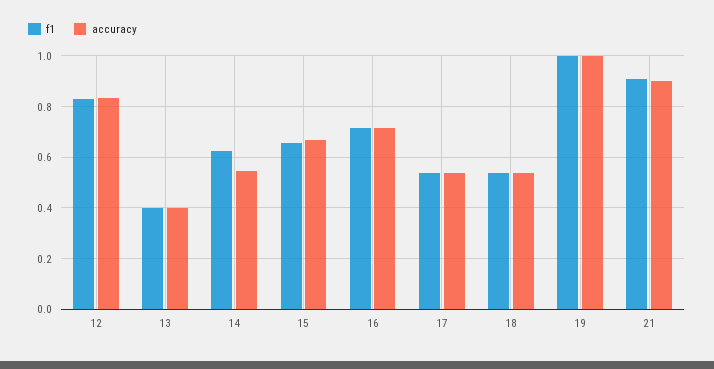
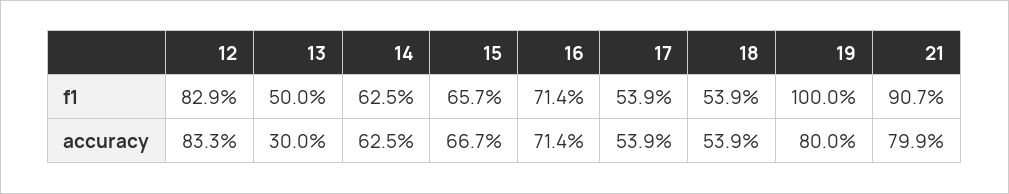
  {
    "f1": {
      "12": 0.829,
-     "13": 0.4,
+     "13": 0.5,
      "14": 0.625,
      "15": 0.657,
      "16": 0.714,
      "17": 0.539,
      "18": 0.539,
      "19": 1,
      "21": 0.907
    },
    "accuracy": {
      "12": 0.833,
-     "13": 0.4,
+     "13": 0.3,
-     "14": 0.55,
+     "14": 0.625,
      "15": 0.667,
      "16": 0.714,
      "17": 0.539,
      "18": 0.539,
-     "19": 1,
+     "19": 0.8,
-     "21": 0.9
+     "21": 0.799
    }
  }

